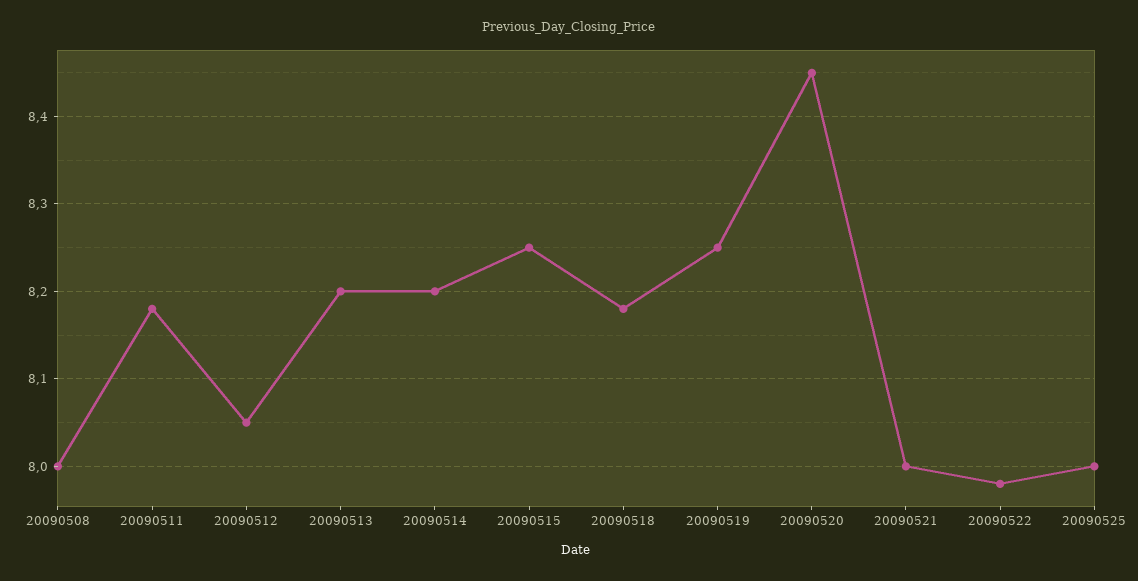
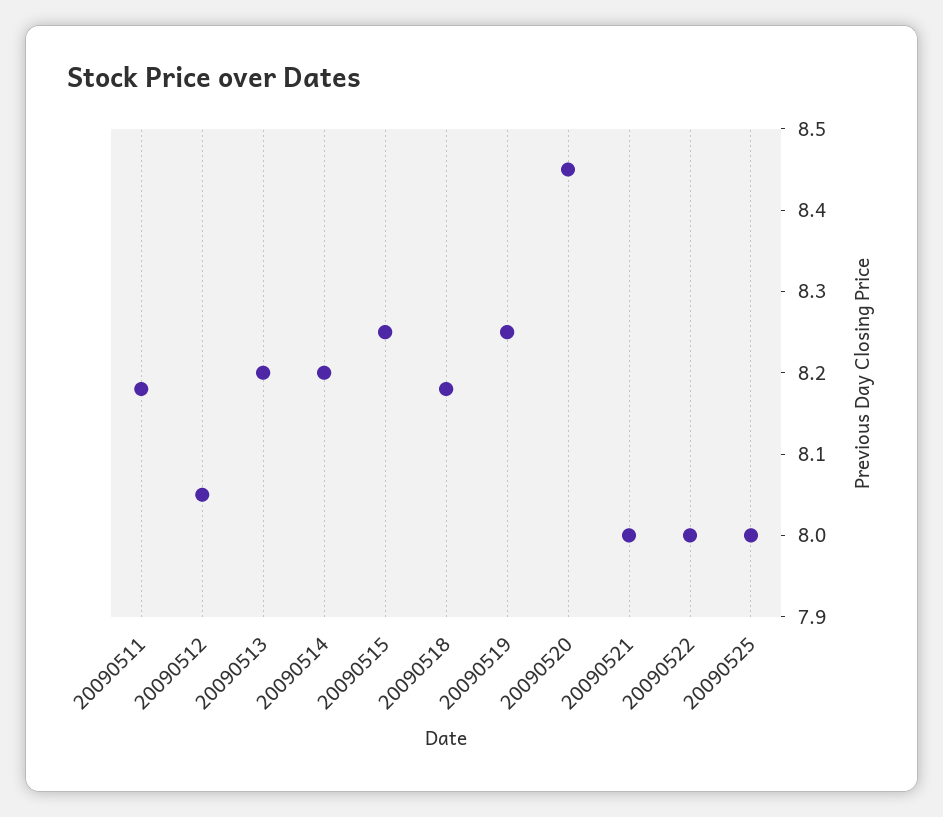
  {
-   "20090508": 8,
    "20090511": 8.18,
    "20090512": 8.05,
    "20090513": 8.2,
    "20090514": 8.2,
    "20090515": 8.25,
    "20090518": 8.18,
    "20090519": 8.25,
    "20090520": 8.45,
    "20090521": 8,
-   "20090522": 7.98,
+   "20090522": 8,
    "20090525": 8
  }

